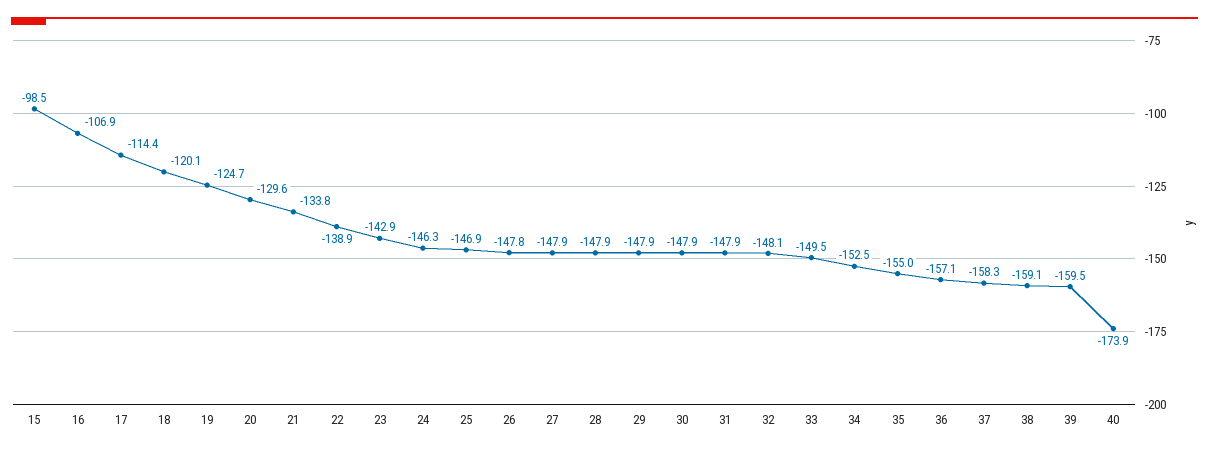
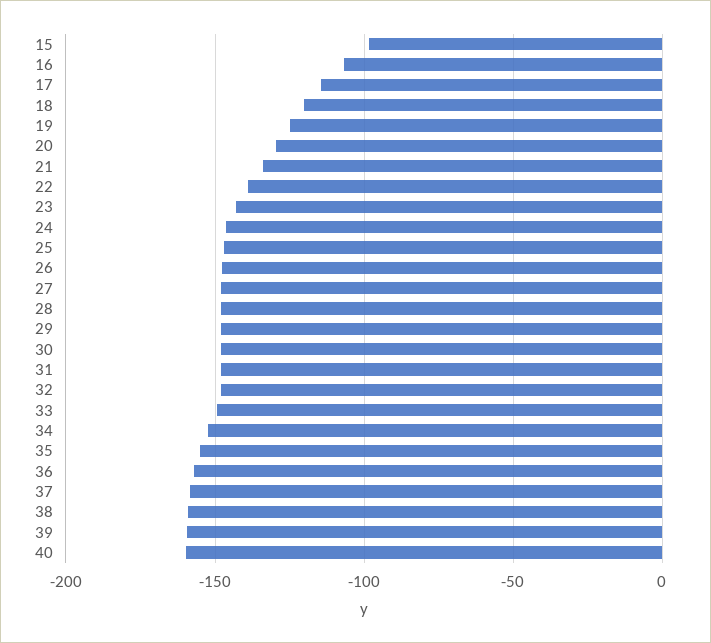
  {
    "15": -98.5,
    "16": -106.9,
    "17": -114.4,
    "18": -120.1,
    "19": -124.7,
    "20": -129.6,
    "21": -133.8,
    "22": -138.9,
    "23": -142.9,
    "24": -146.3,
    "25": -146.9,
    "26": -147.8,
    "27": -147.9,
    "28": -147.9,
    "29": -147.9,
    "30": -147.9,
    "31": -147.9,
    "32": -148.1,
    "33": -149.5,
    "34": -152.5,
    "35": -155,
    "36": -157.1,
    "37": -158.3,
    "38": -159.1,
    "39": -159.5,
-   "40": -173.9
+   "40": -160
  }

